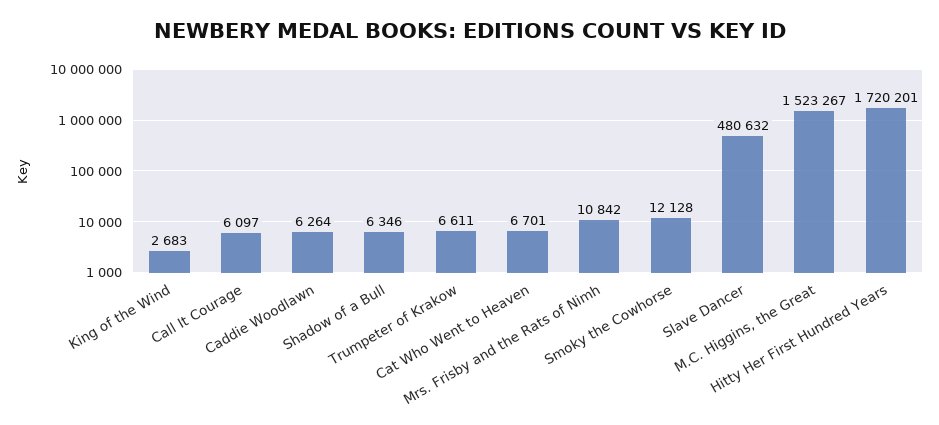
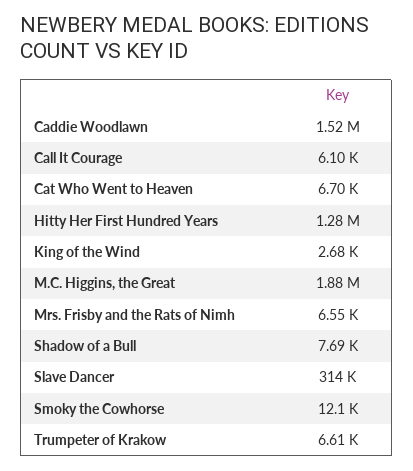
  {
    "King of the Wind": 2683,
    "Call It Courage": 6097,
-   "Caddie Woodlawn": 6264,
+   "Caddie Woodlawn": 1520000,
-   "Shadow of a Bull": 6346,
+   "Shadow of a Bull": 7690,
    "Trumpeter of Krakow": 6611,
    "Cat Who Went to Heaven": 6701,
-   "Mrs. Frisby and the Rats of Nimh": 10842,
+   "Mrs. Frisby and the Rats of Nimh": 6550,
    "Smoky the Cowhorse": 12128,
-   "Slave Dancer": 480632,
+   "Slave Dancer": 314000,
-   "M.C. Higgins, the Great": 1523267,
+   "M.C. Higgins, the Great": 1880000,
-   "Hitty Her First Hundred Years": 1720201
+   "Hitty Her First Hundred Years": 1280000
  }

